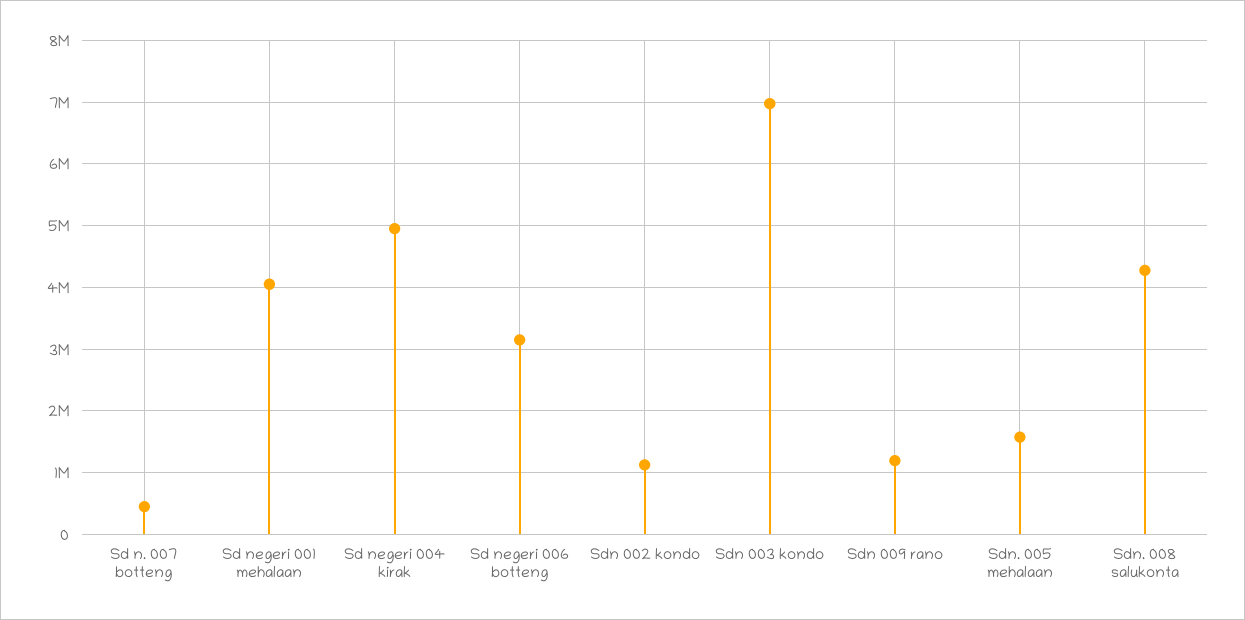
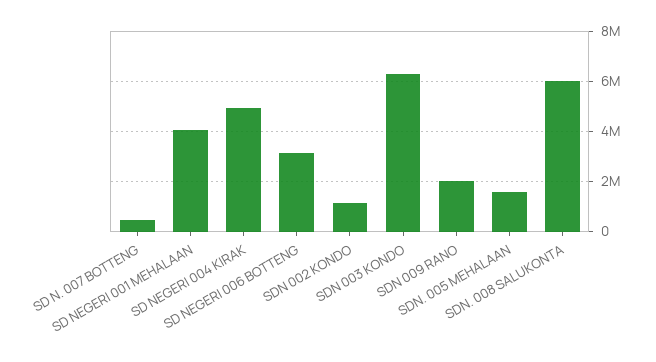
  {
    "Sd n. 007 botteng": 500000,
    "Sd negeri 001 mehalaan": 4100000,
    "Sd negeri 004 kirak": 5000000,
    "Sd negeri 006 botteng": 3200000,
    "Sdn 002 kondo": 1100000,
-   "Sdn 003 kondo": 7000000,
+   "Sdn 003 kondo": 6250000,
-   "Sdn 009 rano": 1200000,
+   "Sdn 009 rano": 2000000,
    "Sdn. 005 mehalaan": 1600000,
-   "Sdn. 008 salukonta": 4300000
+   "Sdn. 008 salukonta": 6000000
  }

